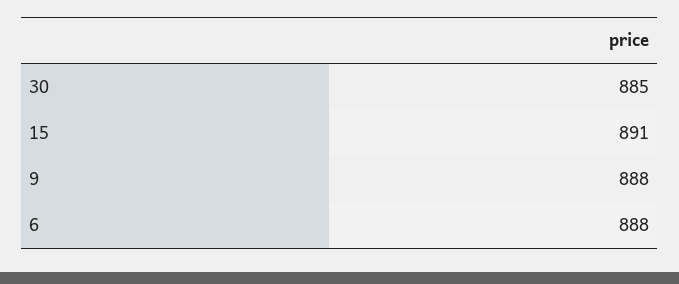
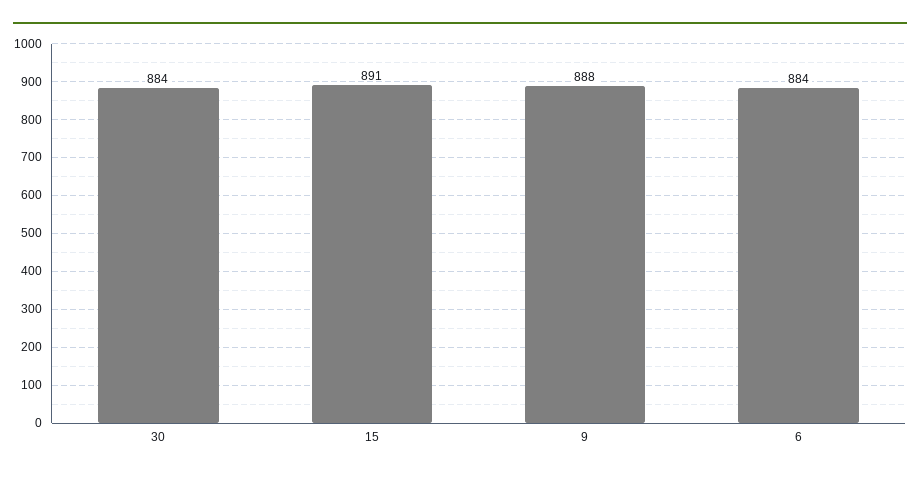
  {
-   "30": 885,
+   "30": 884,
    "15": 891,
    "9": 888,
-   "6": 888
+   "6": 884
  }

